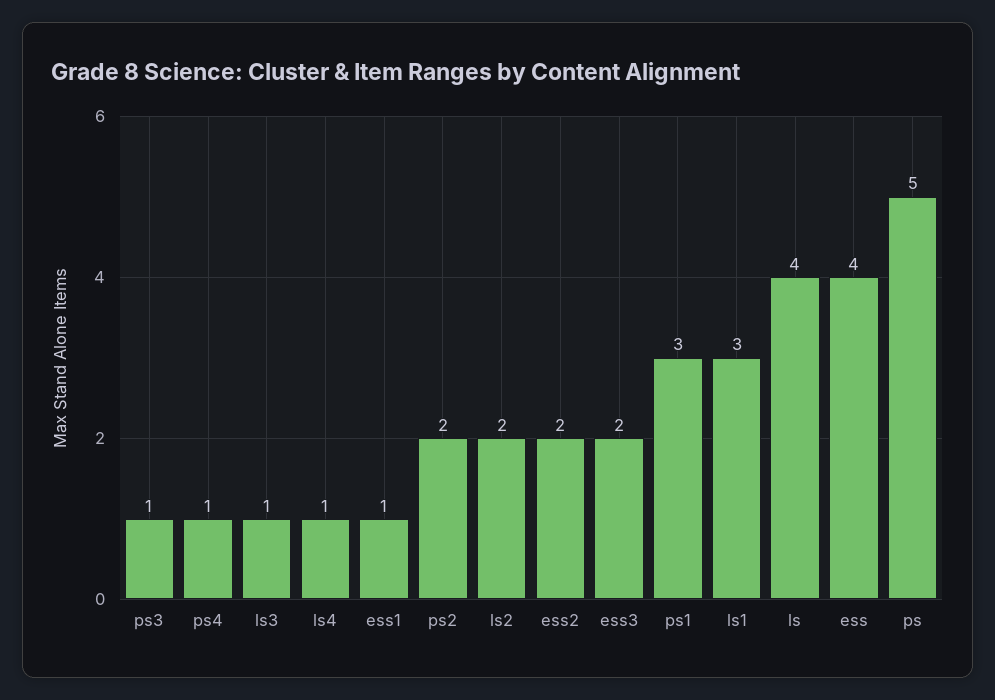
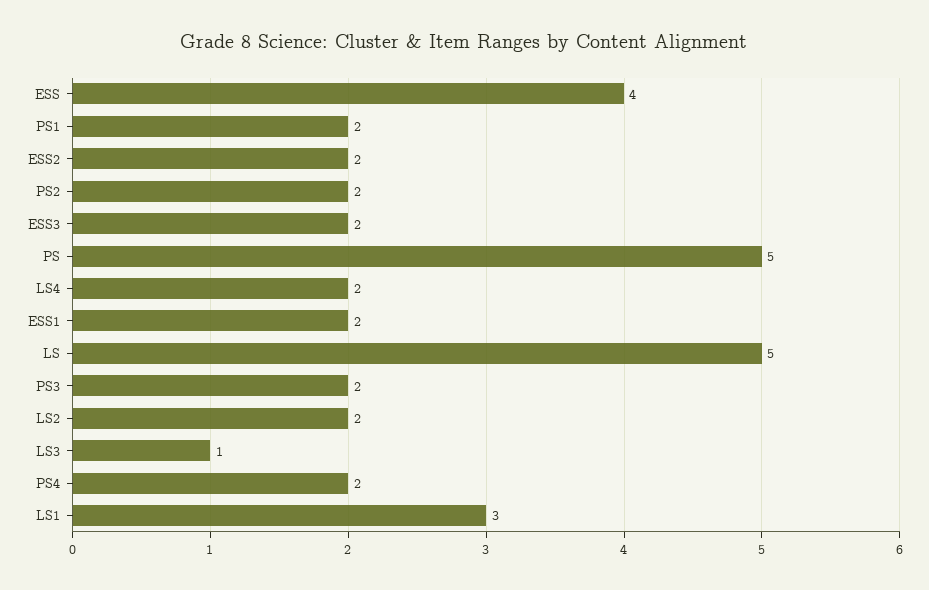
  {
-   "ps3": 1,
+   "ps3": 2,
-   "ps4": 1,
+   "ps4": 2,
    "ls3": 1,
-   "ls4": 1,
+   "ls4": 2,
-   "ess1": 1,
+   "ess1": 2,
    "ps2": 2,
    "ls2": 2,
    "ess2": 2,
    "ess3": 2,
-   "ps1": 3,
+   "ps1": 2,
    "ls1": 3,
-   "ls": 4,
+   "ls": 5,
    "ess": 4,
    "ps": 5
  }

